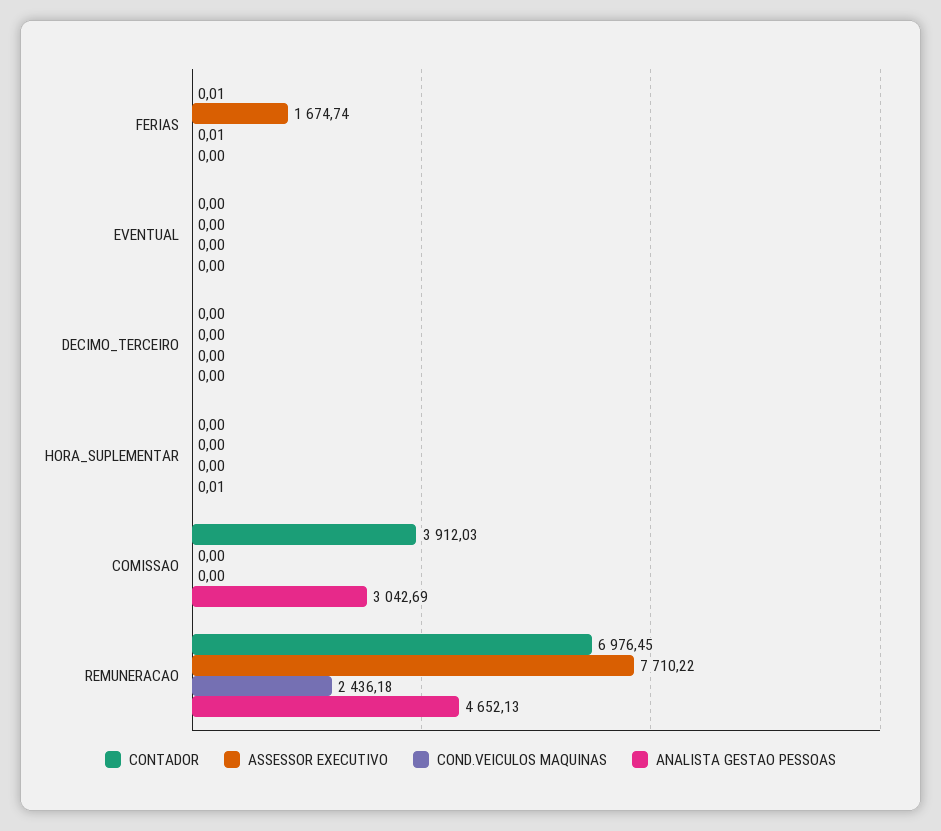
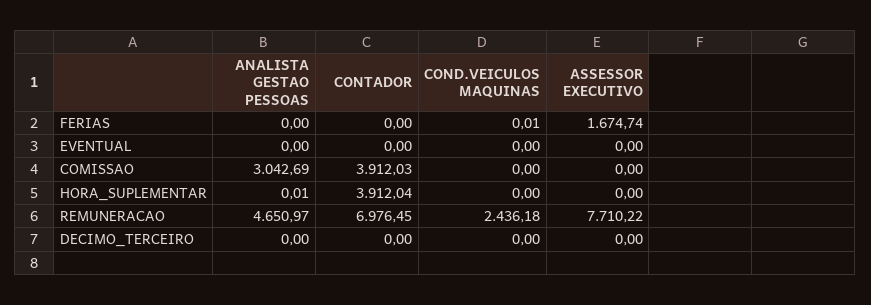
  {
    "CONTADOR": {
-     "FERIAS": 0.01,
+     "FERIAS": 0,
      "EVENTUAL": 0,
      "DECIMO_TERCEIRO": 0,
-     "HORA_SUPLEMENTAR": 0,
+     "HORA_SUPLEMENTAR": 3912.04,
      "COMISSAO": 3912.03,
      "REMUNERACAO": 6976.45
    },
    "ASSESSOR EXECUTIVO": {
      "FERIAS": 1674.74,
      "EVENTUAL": 0,
      "DECIMO_TERCEIRO": 0,
      "HORA_SUPLEMENTAR": 0,
      "COMISSAO": 0,
      "REMUNERACAO": 7710.22
    },
    "COND.VEICULOS MAQUINAS": {
      "FERIAS": 0.01,
      "EVENTUAL": 0,
      "DECIMO_TERCEIRO": 0,
      "HORA_SUPLEMENTAR": 0,
      "COMISSAO": 0,
      "REMUNERACAO": 2436.18
    },
    "ANALISTA GESTAO PESSOAS": {
      "FERIAS": 0,
      "EVENTUAL": 0,
      "DECIMO_TERCEIRO": 0,
      "HORA_SUPLEMENTAR": 0.01,
      "COMISSAO": 3042.69,
-     "REMUNERACAO": 4652.13
+     "REMUNERACAO": 4650.97
    }
  }

